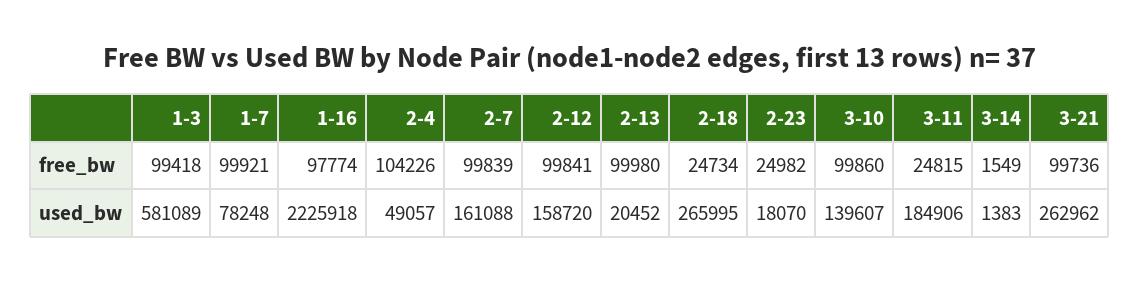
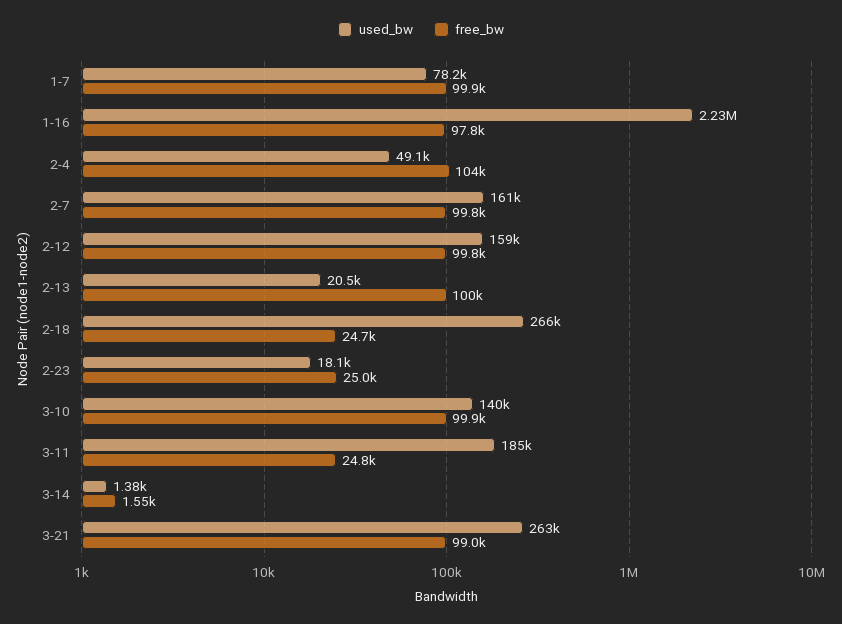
  {
    "free_bw": {
-     "1-3": 99418,
      "1-7": 99921,
      "1-16": 97774,
      "2-4": 104226,
      "2-7": 99839,
      "2-12": 99841,
      "2-13": 99980,
      "2-18": 24734,
      "2-23": 24982,
      "3-10": 99860,
      "3-11": 24815,
      "3-14": 1549,
-     "3-21": 99736
+     "3-21": 99000
    },
    "used_bw": {
-     "1-3": 581089,
      "1-7": 78248,
      "1-16": 2225918,
      "2-4": 49057,
      "2-7": 161088,
      "2-12": 158720,
      "2-13": 20452,
      "2-18": 265995,
      "2-23": 18070,
      "3-10": 139607,
      "3-11": 184906,
      "3-14": 1383,
      "3-21": 262962
    }
  }

